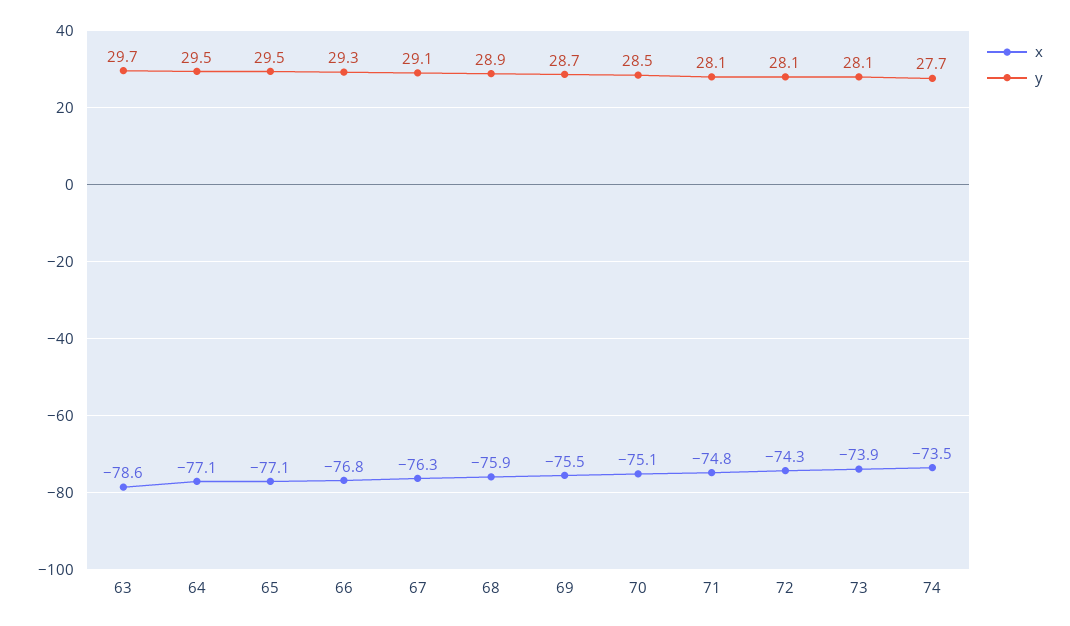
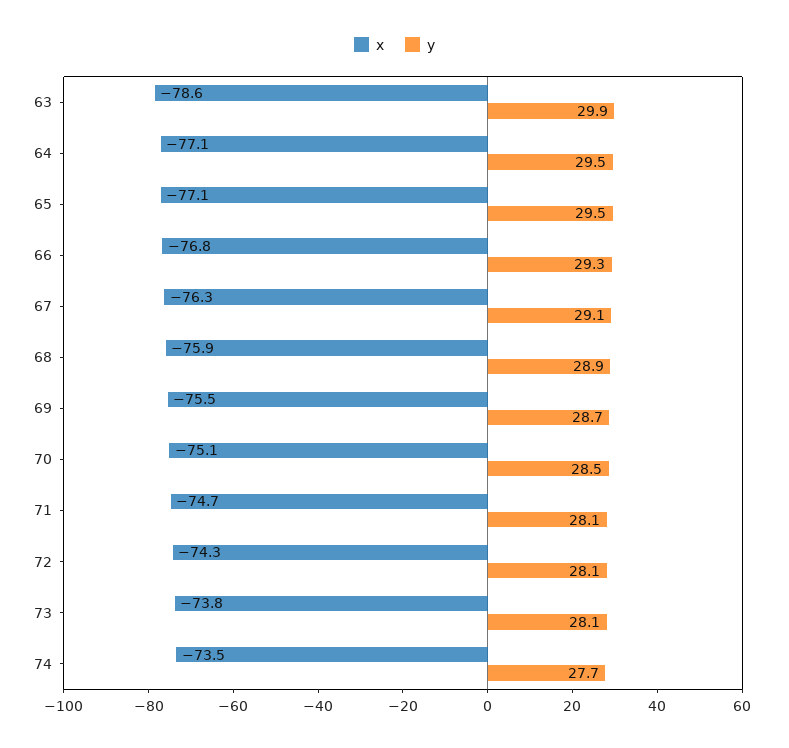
  {
    "x": {
      "63": -78.6,
      "64": -77.1,
      "65": -77.1,
      "66": -76.8,
      "67": -76.3,
      "68": -75.9,
      "69": -75.5,
      "70": -75.1,
-     "71": -74.8,
+     "71": -74.7,
      "72": -74.3,
-     "73": -73.9,
+     "73": -73.8,
      "74": -73.5
    },
    "y": {
-     "63": 29.7,
+     "63": 29.9,
      "64": 29.5,
      "65": 29.5,
      "66": 29.3,
      "67": 29.1,
      "68": 28.9,
      "69": 28.7,
      "70": 28.5,
      "71": 28.1,
      "72": 28.1,
      "73": 28.1,
      "74": 27.7
    }
  }

